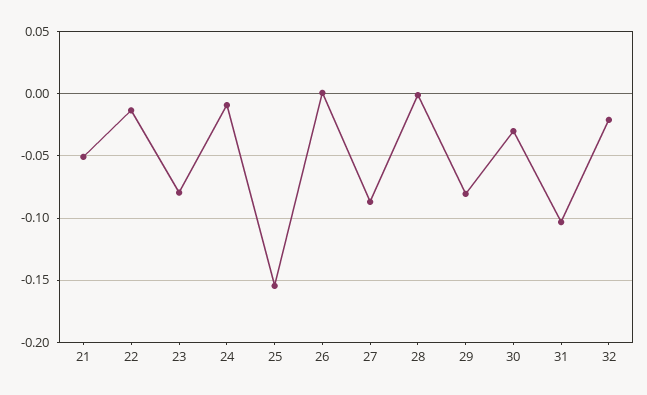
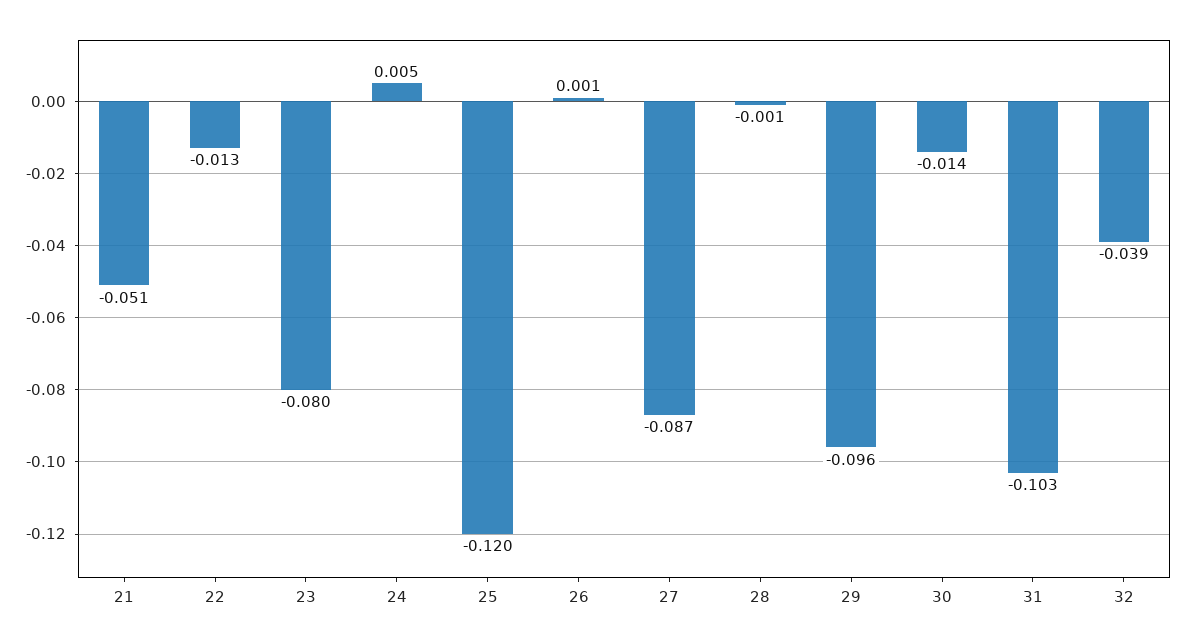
  {
    "21": -0.051,
    "22": -0.013,
    "23": -0.08,
-   "24": -0.01,
+   "24": 0.005,
-   "25": -0.155,
+   "25": -0.12,
    "26": 0.001,
    "27": -0.087,
    "28": -0.001,
-   "29": -0.08,
+   "29": -0.096,
-   "30": -0.03,
+   "30": -0.014,
    "31": -0.103,
-   "32": -0.02
+   "32": -0.039
  }

